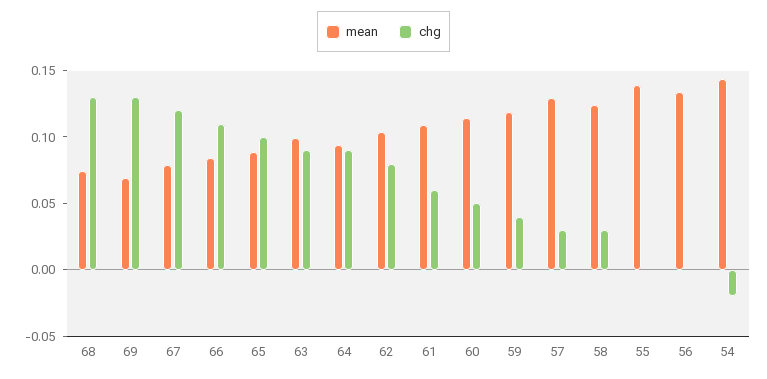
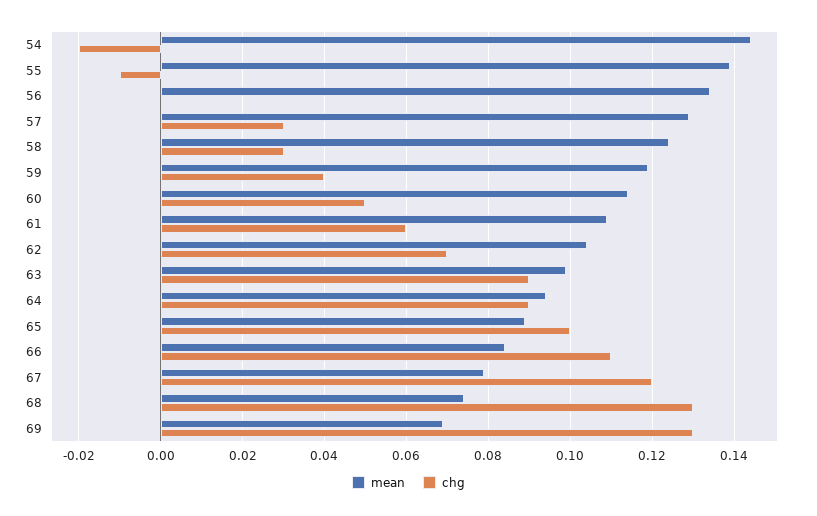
  {
    "mean": {
      "68": 0.075,
      "69": 0.07,
      "67": 0.08,
      "66": 0.085,
      "65": 0.09,
      "63": 0.1,
      "64": 0.095,
      "62": 0.105,
      "61": 0.11,
      "60": 0.115,
      "59": 0.12,
      "57": 0.13,
      "58": 0.125,
      "55": 0.14,
      "56": 0.135,
      "54": 0.145
    },
    "chg": {
      "68": 0.13,
      "69": 0.13,
      "67": 0.12,
      "66": 0.11,
      "65": 0.1,
      "63": 0.09,
      "64": 0.09,
-     "62": 0.08,
+     "62": 0.07,
      "61": 0.06,
      "60": 0.05,
      "59": 0.04,
      "57": 0.03,
      "58": 0.03,
-     "55": 0,
+     "55": -0.01,
      "56": 0,
      "54": -0.02
    }
  }

